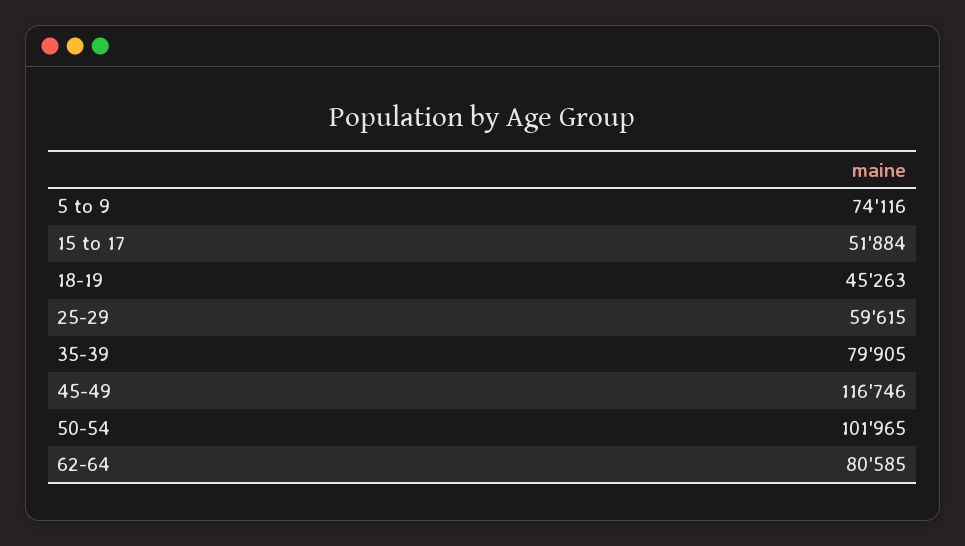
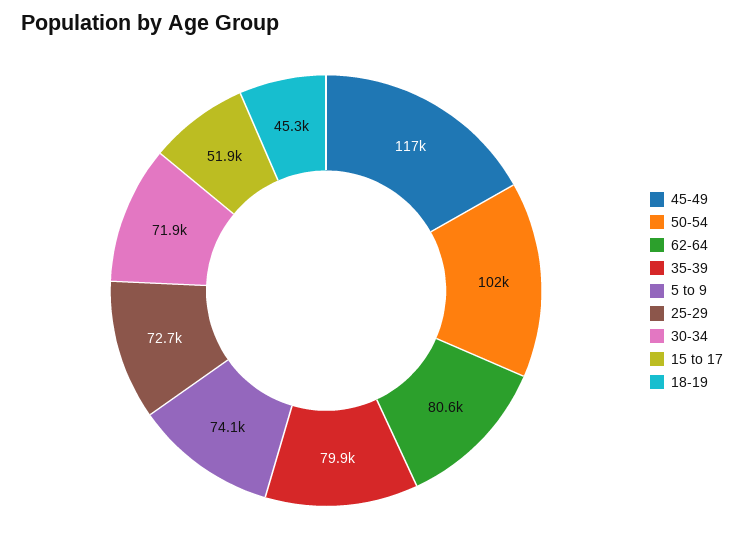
  {
    "5 to 9": 74116,
    "15 to 17": 51884,
    "18-19": 45263,
-   "25-29": 59615,
+   "25-29": 72700,
    "35-39": 79905,
    "45-49": 116746,
    "50-54": 101965,
-   "62-64": 80585
+   "62-64": 80585,
+   "30-34": 71900
  }

